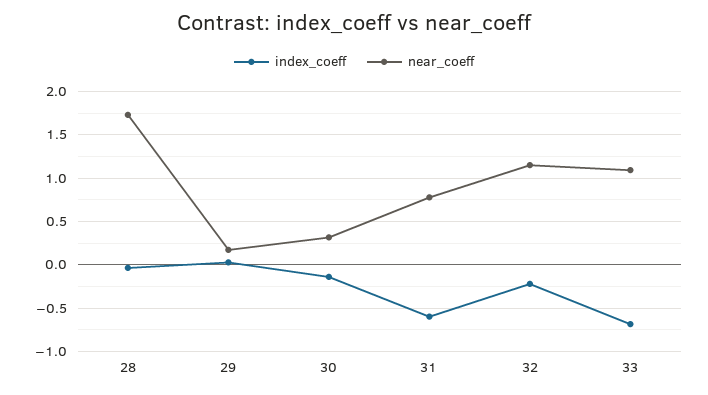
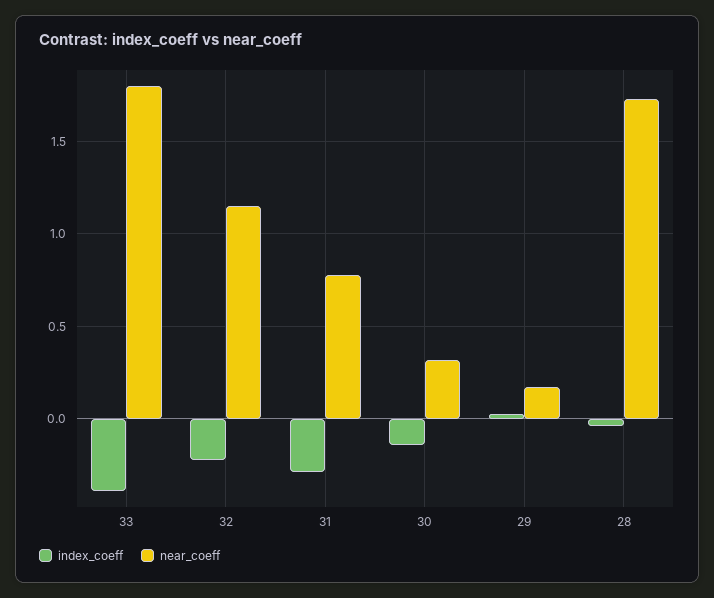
  {
    "index_coeff": {
      "28": -0.05,
      "29": 0.05,
      "30": -0.15,
-     "31": -0.6,
+     "31": -0.3,
      "32": -0.2,
-     "33": -0.7
+     "33": -0.4
    },
    "near_coeff": {
      "28": 1.75,
      "29": 0.15,
      "30": 0.3,
      "31": 0.8,
      "32": 1.15,
-     "33": 1.1
+     "33": 1.8
    }
  }

